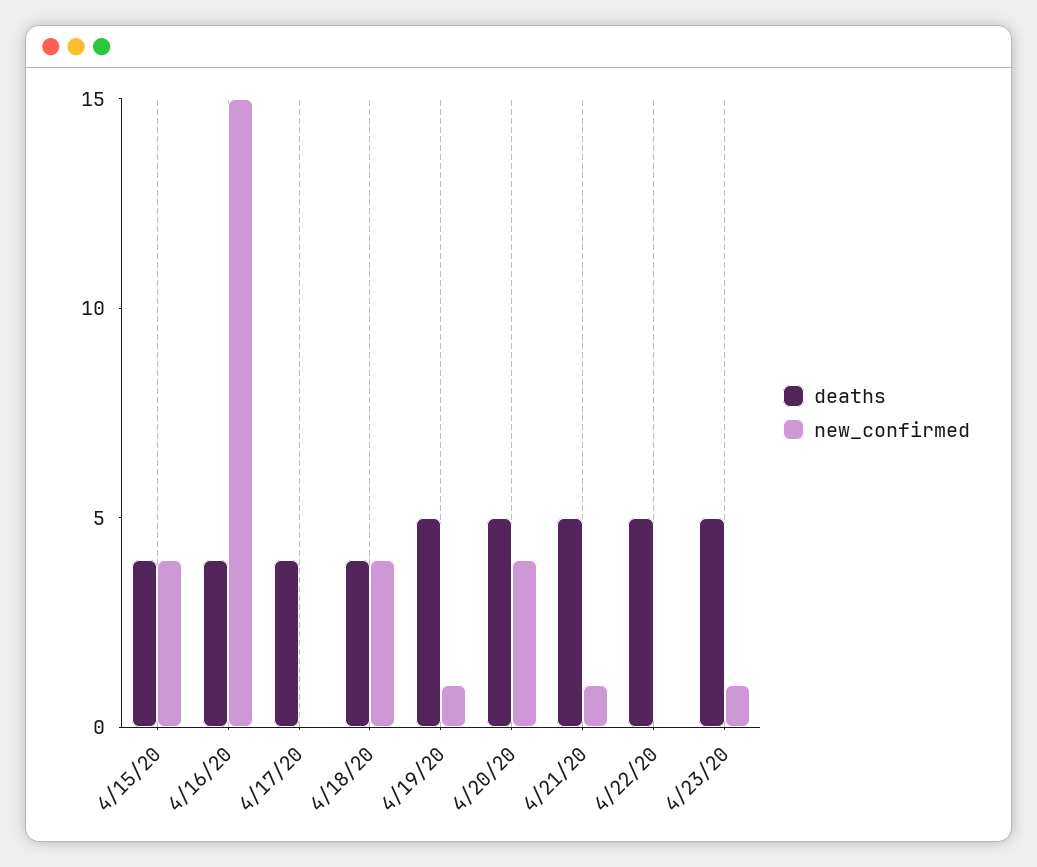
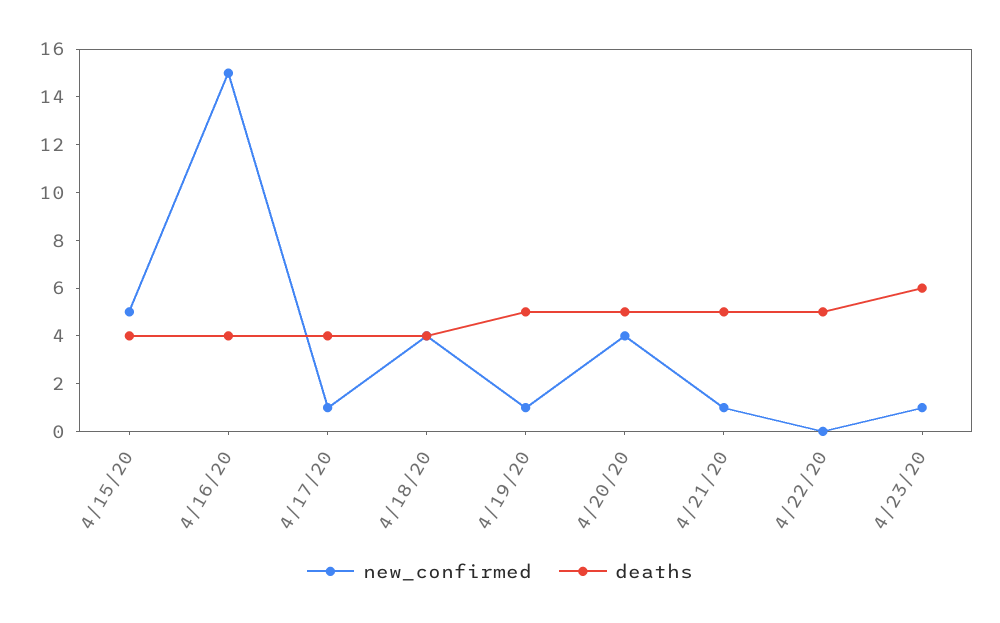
  {
    "deaths": {
      "4/15/20": 4,
      "4/16/20": 4,
      "4/17/20": 4,
      "4/18/20": 4,
      "4/19/20": 5,
      "4/20/20": 5,
      "4/21/20": 5,
      "4/22/20": 5,
-     "4/23/20": 5
+     "4/23/20": 6
    },
    "new_confirmed": {
-     "4/15/20": 4,
+     "4/15/20": 5,
      "4/16/20": 15,
-     "4/17/20": 0,
+     "4/17/20": 1,
      "4/18/20": 4,
      "4/19/20": 1,
      "4/20/20": 4,
      "4/21/20": 1,
      "4/22/20": 0,
      "4/23/20": 1
    }
  }

